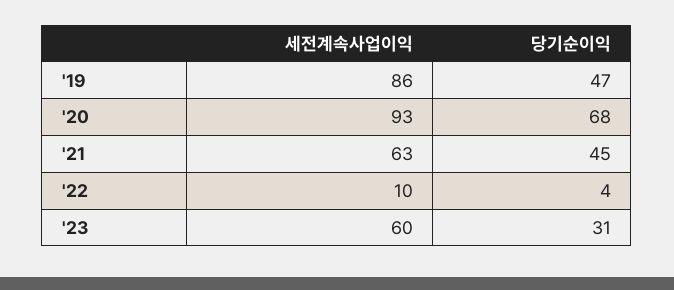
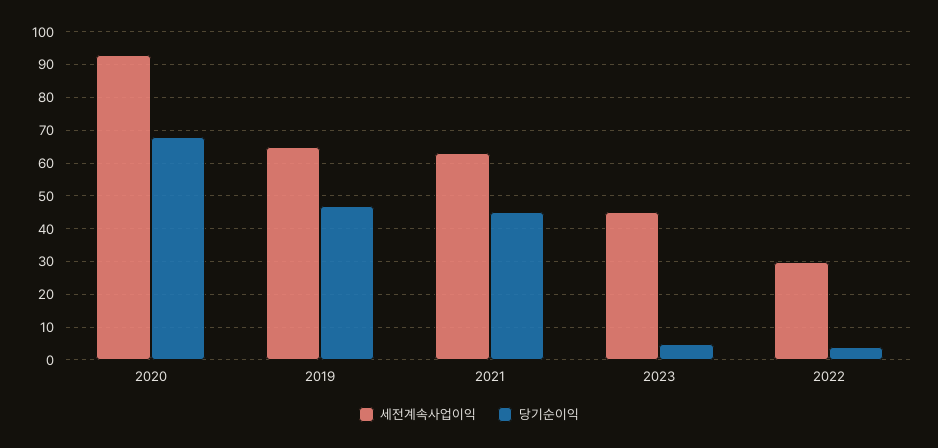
  {
    "세전계속사업이익": {
-     "'19": 86,
+     "'19": 65,
      "'20": 93,
      "'21": 63,
-     "'22": 10,
+     "'22": 30,
-     "'23": 60
+     "'23": 45
    },
    "당기순이익": {
      "'19": 47,
      "'20": 68,
      "'21": 45,
      "'22": 4,
-     "'23": 31
+     "'23": 5
    }
  }

